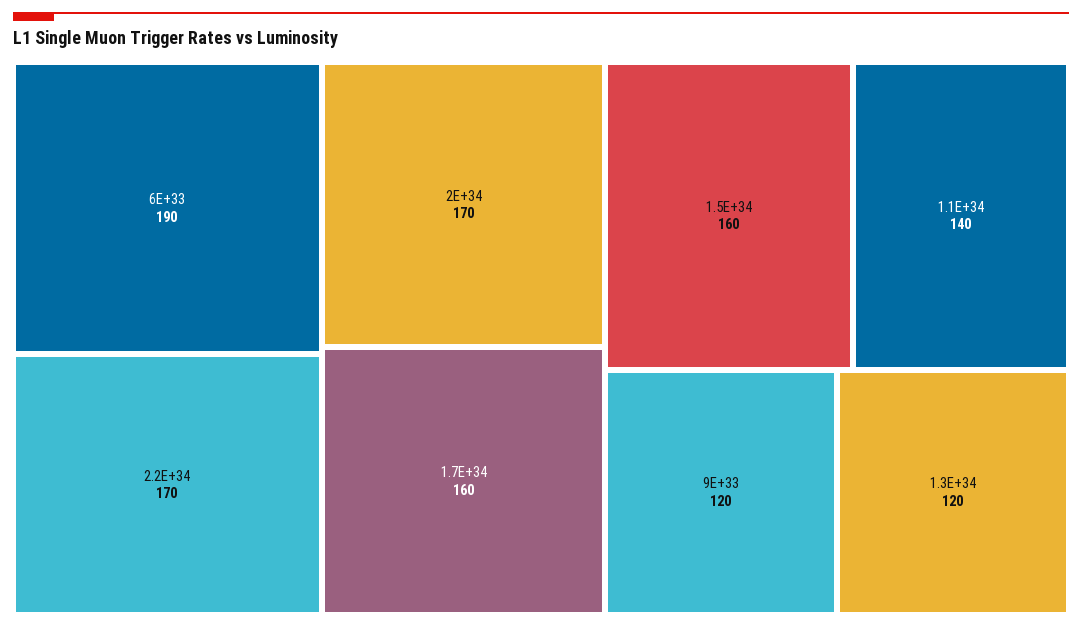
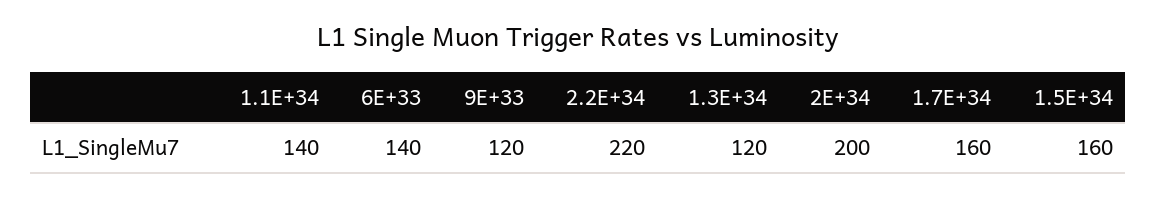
  {
-   "6E+33": 190,
+   "6E+33": 140,
-   "2.2E+34": 170,
+   "2.2E+34": 220,
-   "2E+34": 170,
+   "2E+34": 200,
    "1.7E+34": 160,
    "1.5E+34": 160,
    "1.1E+34": 140,
    "9E+33": 120,
    "1.3E+34": 120
  }

